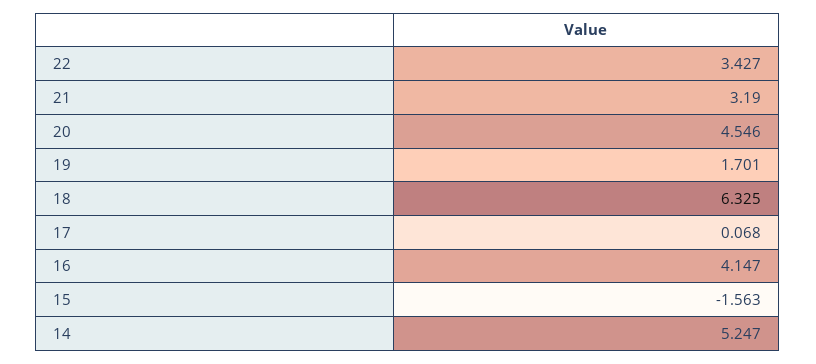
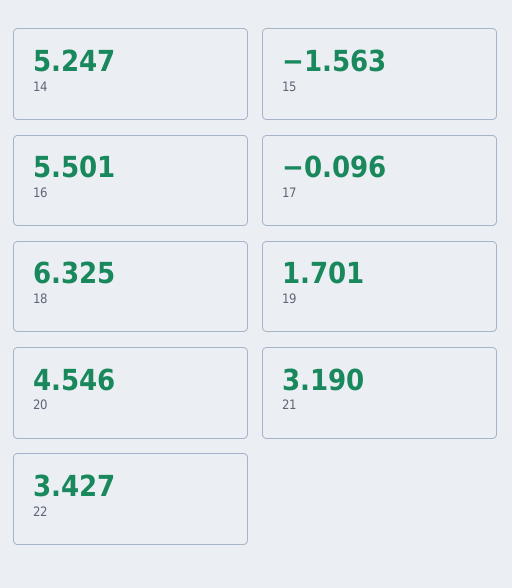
  {
    "22": 3.427,
    "21": 3.19,
    "20": 4.546,
    "19": 1.701,
    "18": 6.325,
-   "17": 0.068,
+   "17": -0.096,
-   "16": 4.147,
+   "16": 5.501,
    "15": -1.563,
    "14": 5.247
  }

